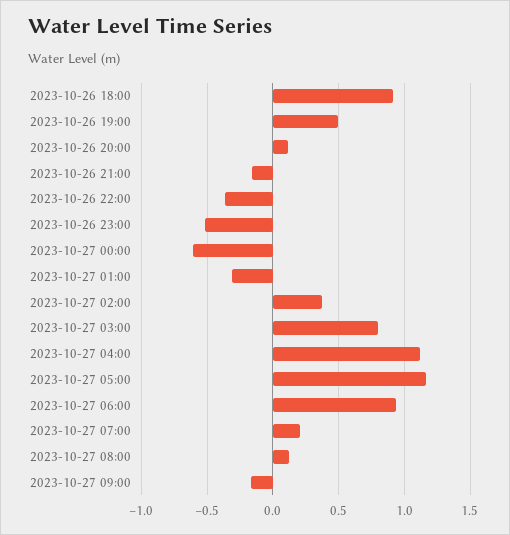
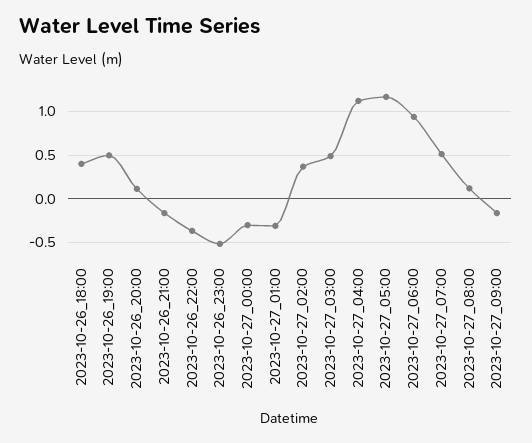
  {
-   "2023-10-26 18:00": 0.9,
+   "2023-10-26 18:00": 0.4,
    "2023-10-26 19:00": 0.5,
    "2023-10-26 20:00": 0.1,
    "2023-10-26 21:00": -0.15,
    "2023-10-26 22:00": -0.35,
    "2023-10-26 23:00": -0.5,
-   "2023-10-27 00:00": -0.6,
+   "2023-10-27 00:00": -0.3,
    "2023-10-27 01:00": -0.3,
    "2023-10-27 02:00": 0.35,
-   "2023-10-27 03:00": 0.8,
+   "2023-10-27 03:00": 0.5,
    "2023-10-27 04:00": 1.1,
    "2023-10-27 05:00": 1.15,
    "2023-10-27 06:00": 0.95,
-   "2023-10-27 07:00": 0.2,
+   "2023-10-27 07:00": 0.5,
    "2023-10-27 08:00": 0.1,
    "2023-10-27 09:00": -0.15
  }

